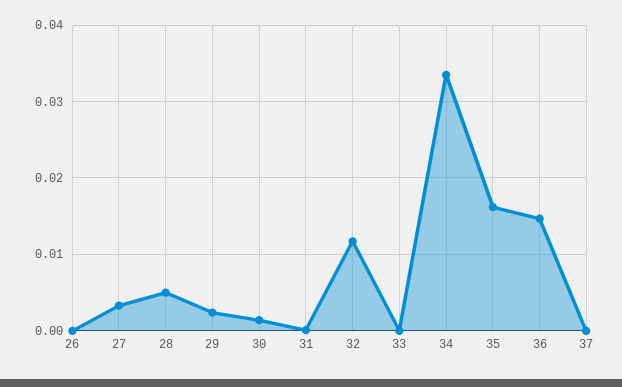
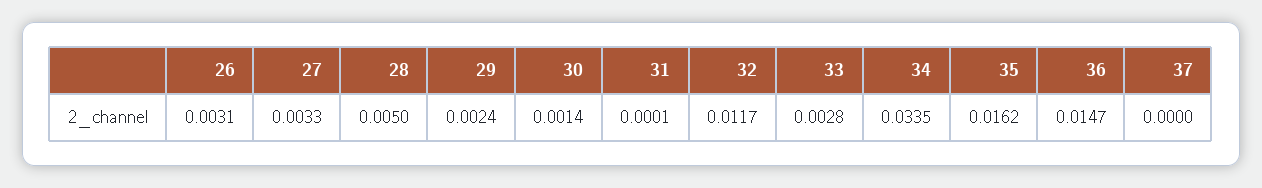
  {
-   "26": 0,
+   "26": 0.0031,
    "27": 0.0033,
    "28": 0.005,
    "29": 0.0024,
    "30": 0.0014,
    "31": 0.0001,
    "32": 0.0117,
-   "33": 0,
+   "33": 0.0028,
    "34": 0.0335,
    "35": 0.0162,
    "36": 0.0147,
    "37": 0
  }

